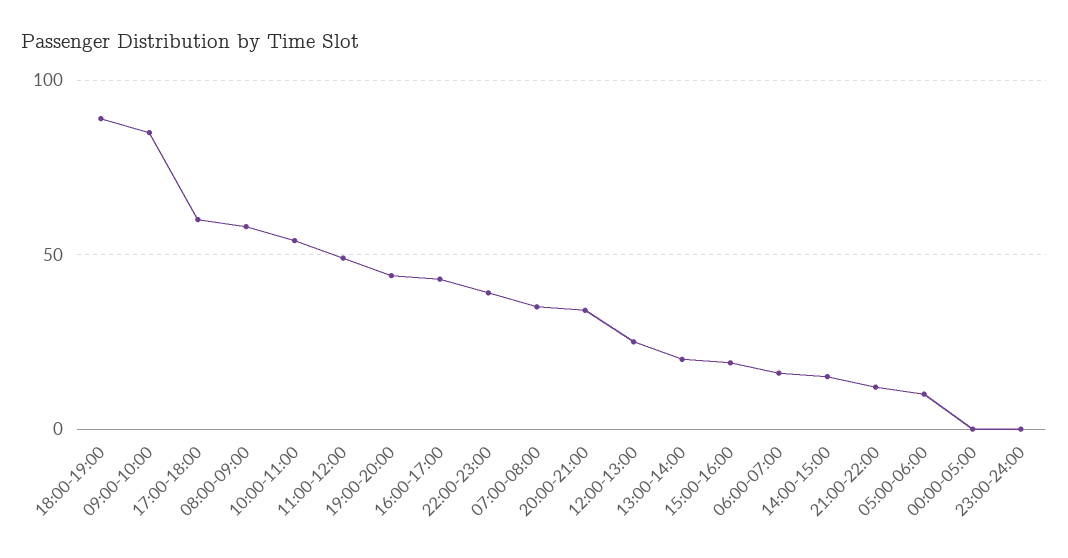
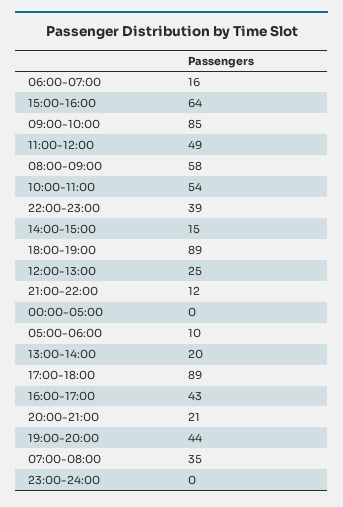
  {
    "18:00-19:00": 89,
    "09:00-10:00": 85,
-   "17:00-18:00": 60,
+   "17:00-18:00": 89,
    "08:00-09:00": 58,
    "10:00-11:00": 54,
    "11:00-12:00": 49,
    "19:00-20:00": 44,
    "16:00-17:00": 43,
    "22:00-23:00": 39,
    "07:00-08:00": 35,
-   "20:00-21:00": 35,
+   "20:00-21:00": 21,
    "12:00-13:00": 25,
    "13:00-14:00": 20,
-   "15:00-16:00": 20,
+   "15:00-16:00": 64,
    "06:00-07:00": 16,
    "14:00-15:00": 15,
    "21:00-22:00": 12,
    "05:00-06:00": 10,
    "00:00-05:00": 0,
    "23:00-24:00": 0
  }

